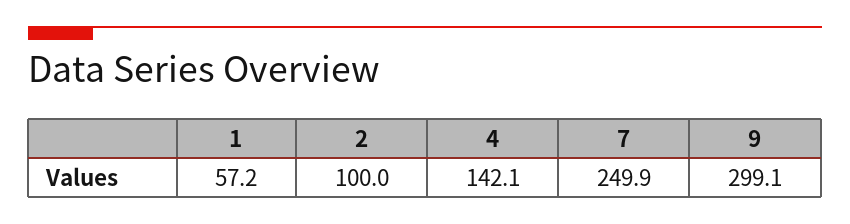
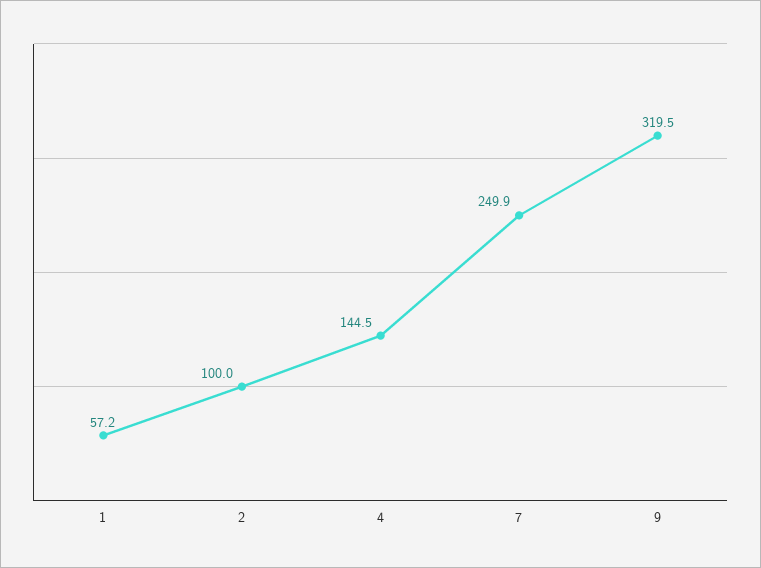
  {
    "1": 57.2,
    "2": 100,
-   "4": 142.1,
+   "4": 144.5,
    "7": 249.9,
-   "9": 299.1
+   "9": 319.5
  }

